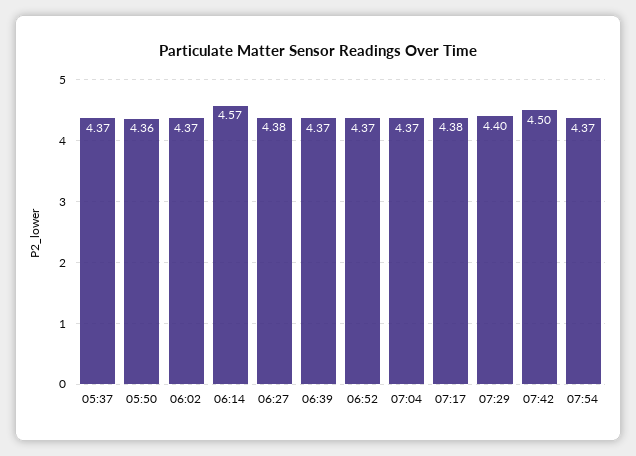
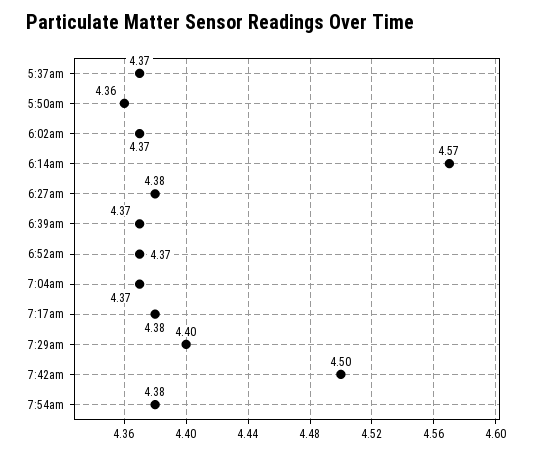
  {
    "05:37": 4.37,
    "05:50": 4.36,
    "06:02": 4.37,
    "06:14": 4.57,
    "06:27": 4.38,
    "06:39": 4.37,
    "06:52": 4.37,
    "07:04": 4.37,
    "07:17": 4.38,
    "07:29": 4.4,
    "07:42": 4.5,
-   "07:54": 4.37
+   "07:54": 4.38
  }

